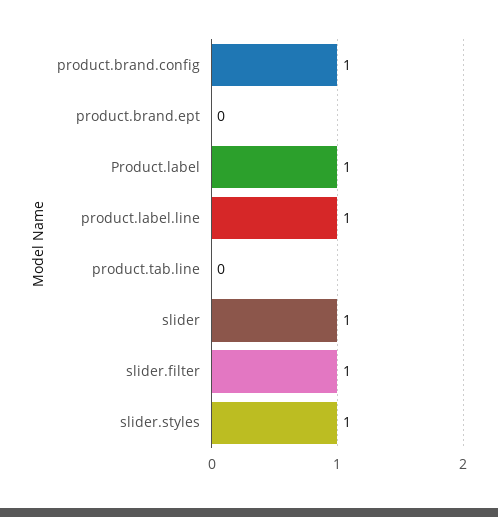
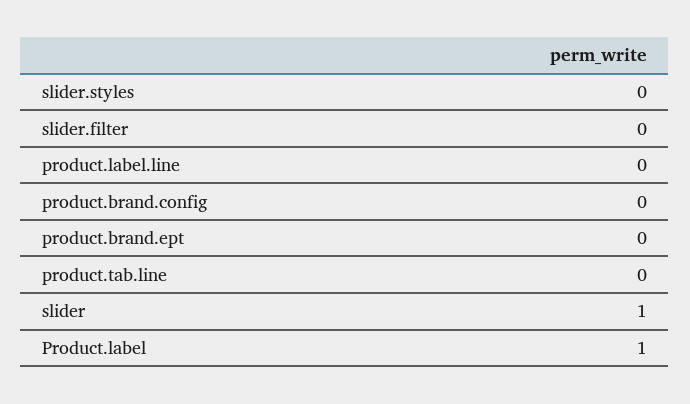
  {
-   "product.brand.config": 1,
+   "product.brand.config": 0,
    "product.brand.ept": 0,
    "Product.label": 1,
-   "product.label.line": 1,
+   "product.label.line": 0,
    "product.tab.line": 0,
    "slider": 1,
-   "slider.filter": 1,
+   "slider.filter": 0,
-   "slider.styles": 1
+   "slider.styles": 0
  }

